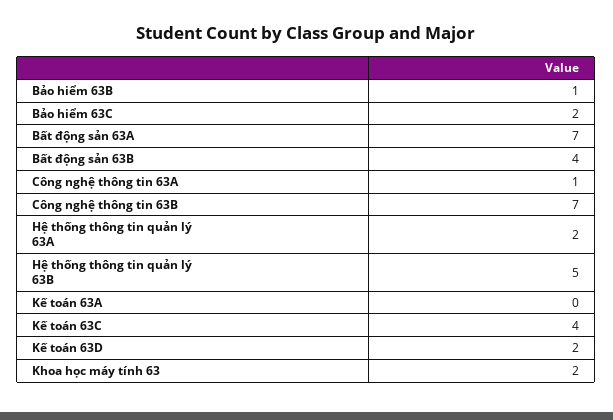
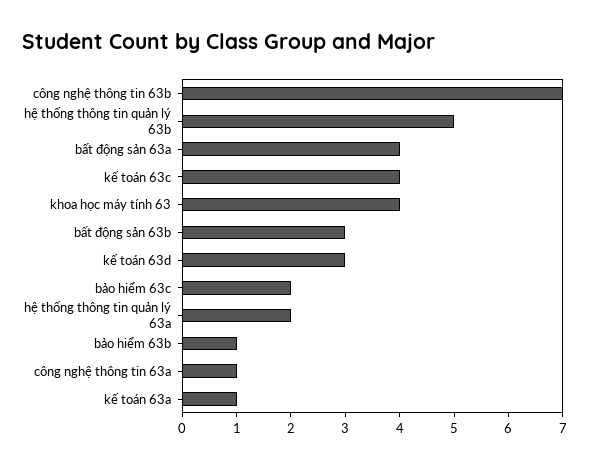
  {
    "Bảo hiểm 63B": 1,
    "Bảo hiểm 63C": 2,
-   "Bất động sản 63A": 7,
+   "Bất động sản 63A": 4,
-   "Bất động sản 63B": 4,
+   "Bất động sản 63B": 3,
    "Công nghệ thông tin 63A": 1,
    "Công nghệ thông tin 63B": 7,
    "Hệ thống thông tin quản lý 63A": 2,
    "Hệ thống thông tin quản lý 63B": 5,
-   "Kế toán 63A": 0,
+   "Kế toán 63A": 1,
    "Kế toán 63C": 4,
-   "Kế toán 63D": 2,
+   "Kế toán 63D": 3,
-   "Khoa học máy tính 63": 2
+   "Khoa học máy tính 63": 4
  }

